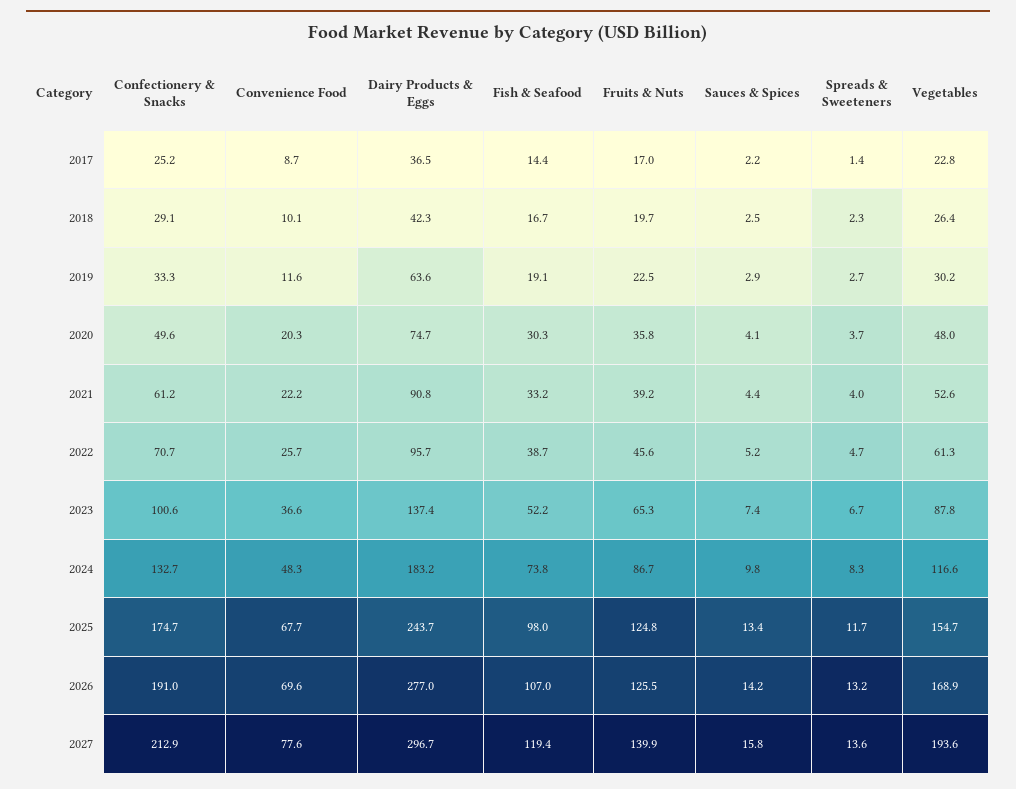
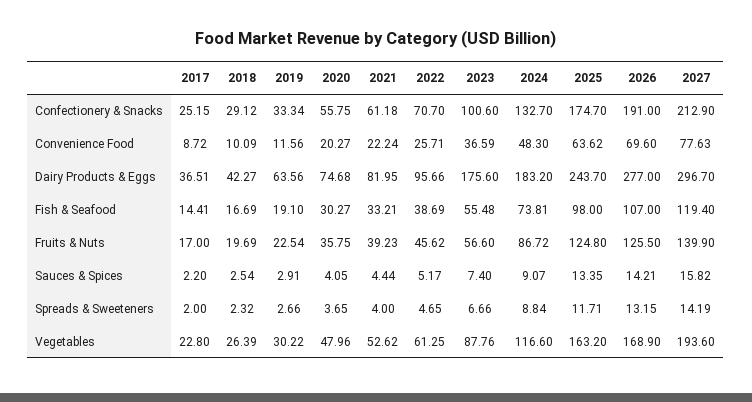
  {
    "Confectionery & Snacks": {
      "2017": 25.15,
      "2018": 29.12,
      "2019": 33.34,
-     "2020": 49.6,
+     "2020": 55.75,
      "2021": 61.18,
      "2022": 70.7,
      "2023": 100.6,
      "2024": 132.7,
      "2025": 174.7,
      "2026": 191,
      "2027": 212.9
    },
    "Convenience Food": {
      "2017": 8.72,
      "2018": 10.09,
      "2019": 11.56,
      "2020": 20.27,
      "2021": 22.24,
      "2022": 25.71,
      "2023": 36.59,
      "2024": 48.3,
-     "2025": 67.7,
+     "2025": 63.62,
      "2026": 69.6,
      "2027": 77.63
    },
    "Dairy Products & Eggs": {
      "2017": 36.51,
      "2018": 42.27,
      "2019": 63.56,
      "2020": 74.68,
-     "2021": 90.8,
+     "2021": 81.95,
      "2022": 95.66,
-     "2023": 137.4,
+     "2023": 175.6,
      "2024": 183.2,
      "2025": 243.7,
      "2026": 277,
      "2027": 296.7
    },
    "Fish & Seafood": {
      "2017": 14.41,
      "2018": 16.69,
      "2019": 19.1,
      "2020": 30.27,
      "2021": 33.21,
      "2022": 38.69,
-     "2023": 52.2,
+     "2023": 55.48,
      "2024": 73.81,
      "2025": 98,
      "2026": 107,
      "2027": 119.4
    },
    "Fruits & Nuts": {
      "2017": 17,
      "2018": 19.69,
      "2019": 22.54,
      "2020": 35.75,
      "2021": 39.23,
      "2022": 45.62,
-     "2023": 65.3,
+     "2023": 56.6,
      "2024": 86.72,
      "2025": 124.8,
      "2026": 125.5,
      "2027": 139.9
    },
    "Sauces & Spices": {
      "2017": 2.2,
      "2018": 2.54,
      "2019": 2.91,
      "2020": 4.05,
      "2021": 4.44,
      "2022": 5.17,
      "2023": 7.4,
-     "2024": 9.8,
+     "2024": 9.07,
      "2025": 13.35,
      "2026": 14.21,
      "2027": 15.82
    },
    "Spreads & Sweeteners": {
-     "2017": 1.4,
+     "2017": 2,
      "2018": 2.32,
      "2019": 2.66,
      "2020": 3.65,
      "2021": 4,
      "2022": 4.65,
      "2023": 6.66,
-     "2024": 8.3,
+     "2024": 8.84,
      "2025": 11.71,
      "2026": 13.15,
-     "2027": 13.6
+     "2027": 14.19
    },
    "Vegetables": {
      "2017": 22.8,
      "2018": 26.39,
      "2019": 30.22,
      "2020": 47.96,
      "2021": 52.62,
      "2022": 61.25,
      "2023": 87.76,
      "2024": 116.6,
-     "2025": 154.7,
+     "2025": 163.2,
      "2026": 168.9,
      "2027": 193.6
    }
  }

